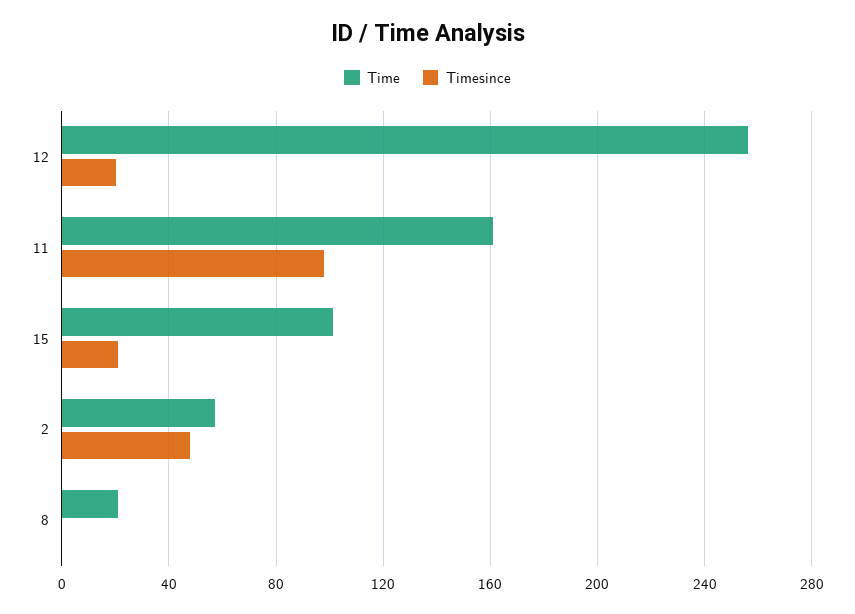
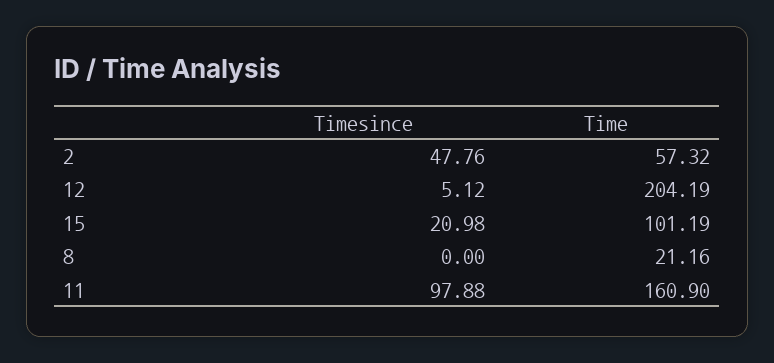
  {
    "Time": {
-     "12": 255,
+     "12": 204.19,
      "11": 160.9,
      "15": 101.19,
      "2": 57.32,
      "8": 21.16
    },
    "Timesince": {
-     "12": 20,
+     "12": 5.12,
      "11": 97.88,
      "15": 20.98,
      "2": 47.76,
      "8": 0
    }
  }

